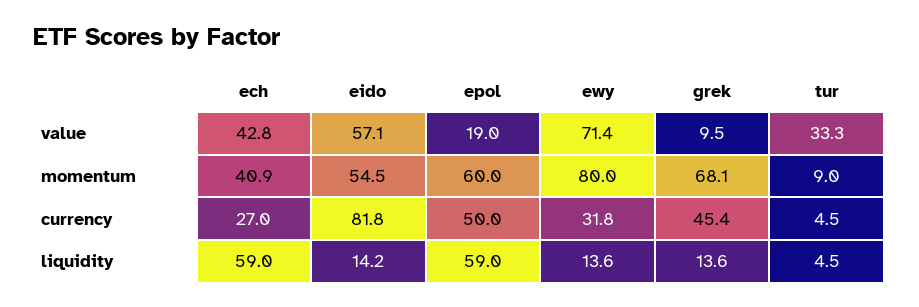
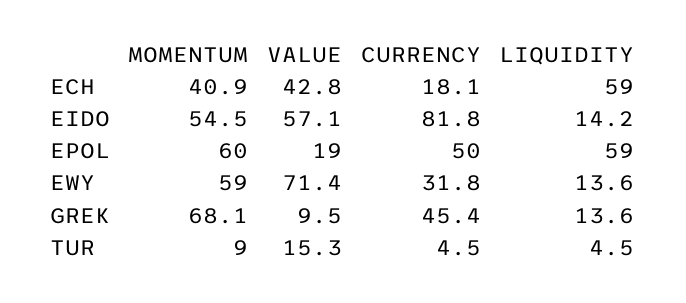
  {
    "ech": {
      "value": 42.8,
      "momentum": 40.9,
-     "currency": 27,
+     "currency": 18.1,
      "liquidity": 59
    },
    "eido": {
      "value": 57.1,
      "momentum": 54.5,
      "currency": 81.8,
      "liquidity": 14.2
    },
    "epol": {
      "value": 19,
      "momentum": 60,
      "currency": 50,
      "liquidity": 59
    },
    "ewy": {
      "value": 71.4,
-     "momentum": 80,
+     "momentum": 59,
      "currency": 31.8,
      "liquidity": 13.6
    },
    "grek": {
      "value": 9.5,
      "momentum": 68.1,
      "currency": 45.4,
      "liquidity": 13.6
    },
    "tur": {
-     "value": 33.3,
+     "value": 15.3,
      "momentum": 9,
      "currency": 4.5,
      "liquidity": 4.5
    }
  }

